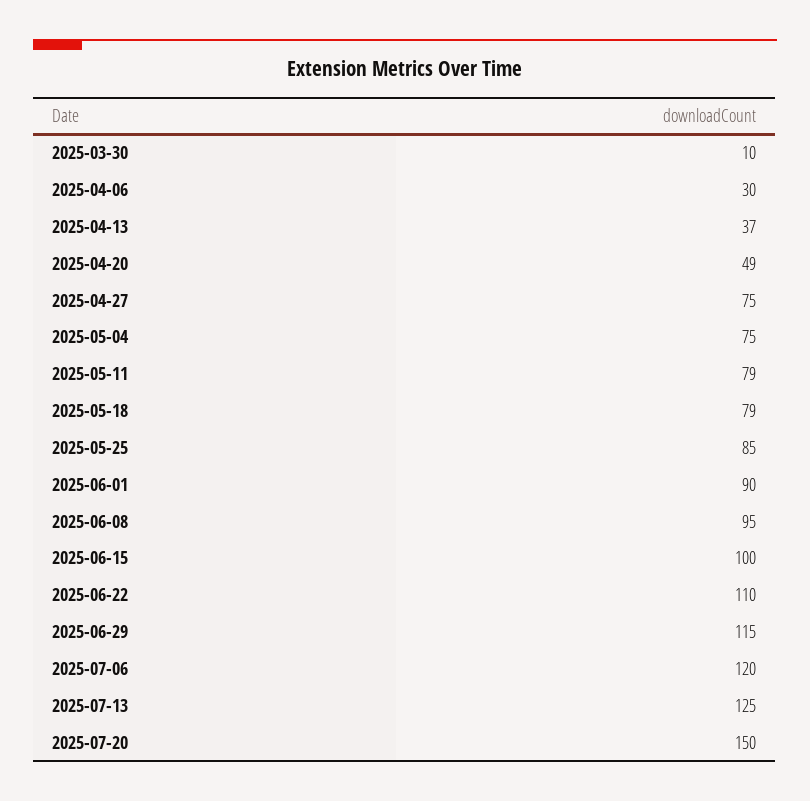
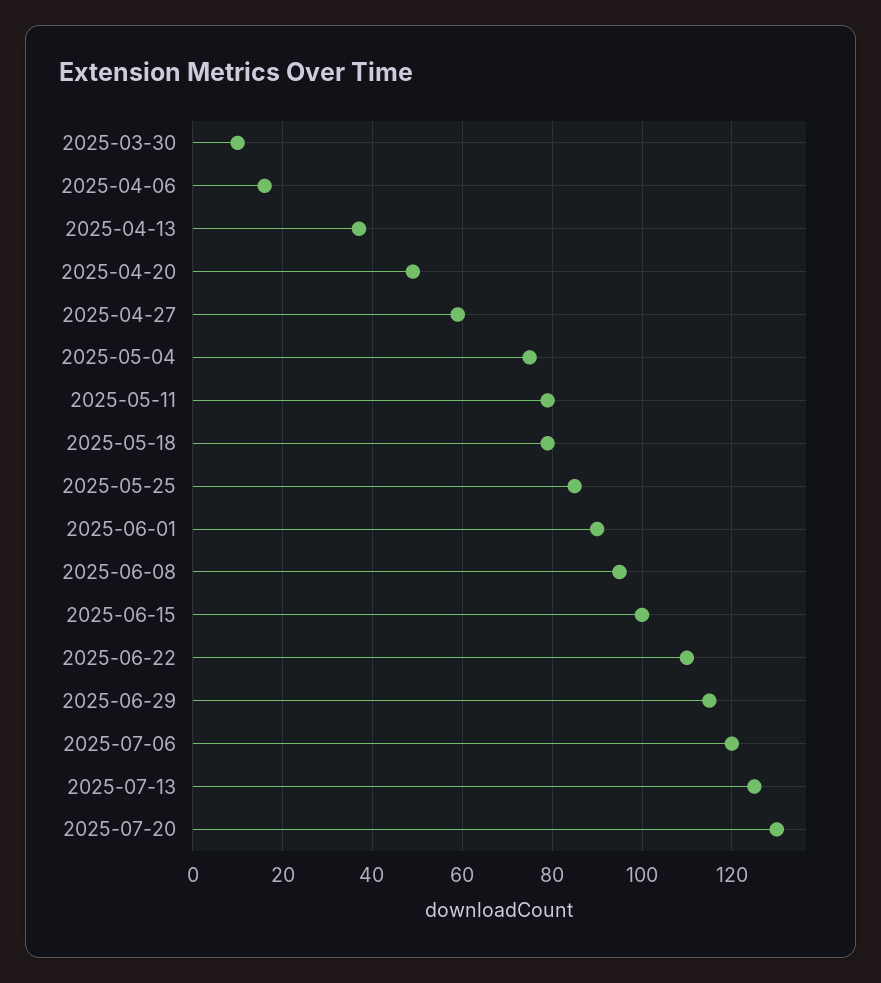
  {
    "2025-03-30": 10,
-   "2025-04-06": 30,
+   "2025-04-06": 15,
    "2025-04-13": 37,
    "2025-04-20": 49,
-   "2025-04-27": 75,
+   "2025-04-27": 60,
    "2025-05-04": 75,
    "2025-05-11": 79,
    "2025-05-18": 79,
    "2025-05-25": 85,
    "2025-06-01": 90,
    "2025-06-08": 95,
    "2025-06-15": 100,
    "2025-06-22": 110,
    "2025-06-29": 115,
    "2025-07-06": 120,
    "2025-07-13": 125,
-   "2025-07-20": 150
+   "2025-07-20": 130
  }

